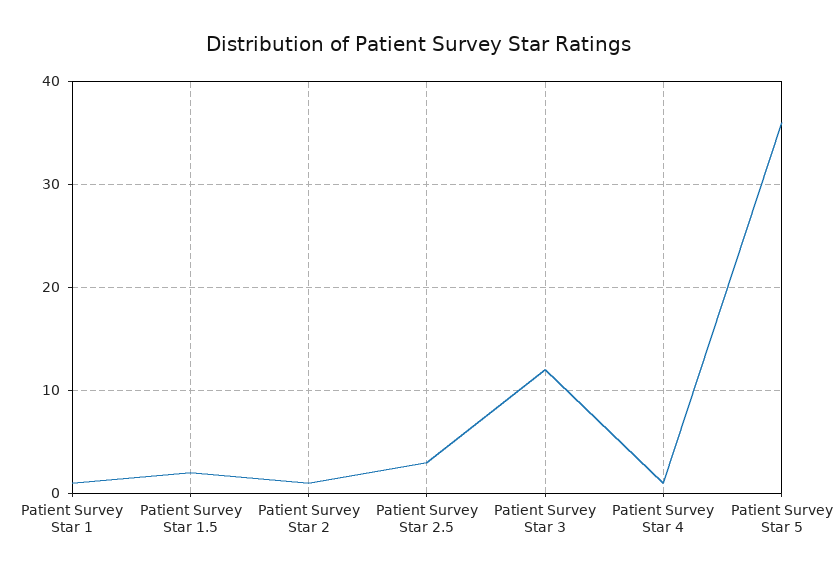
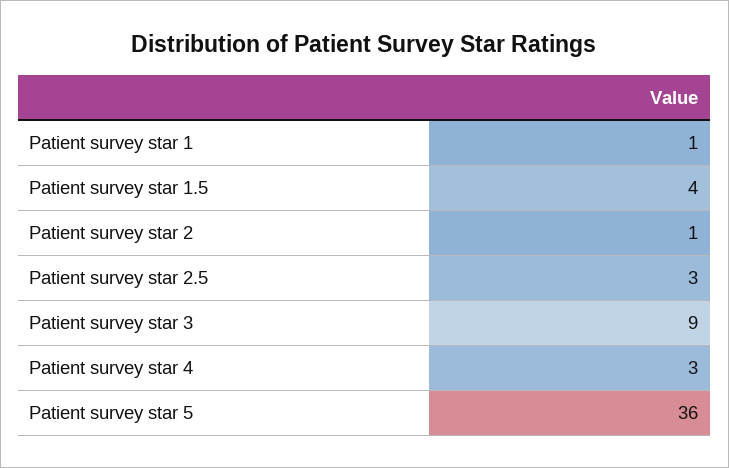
  {
    "Patient Survey Star 1": 1,
-   "Patient Survey Star 1.5": 2,
+   "Patient Survey Star 1.5": 4,
    "Patient Survey Star 2": 1,
    "Patient Survey Star 2.5": 3,
-   "Patient Survey Star 3": 12,
+   "Patient Survey Star 3": 9,
-   "Patient Survey Star 4": 1,
+   "Patient Survey Star 4": 3,
    "Patient Survey Star 5": 36
  }

